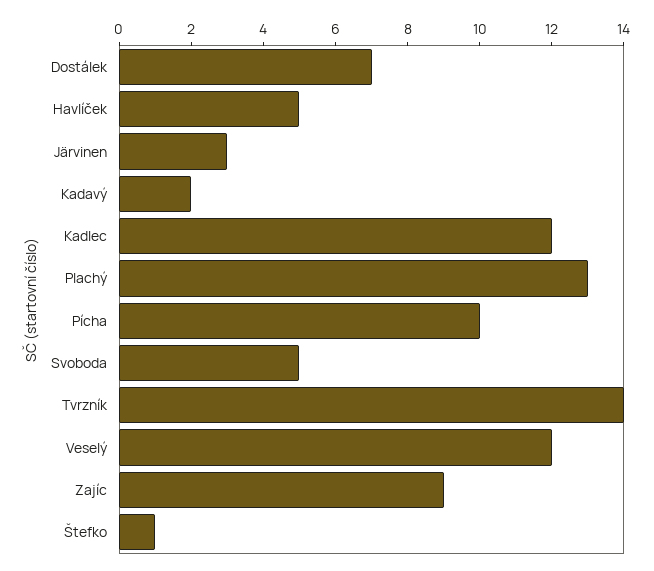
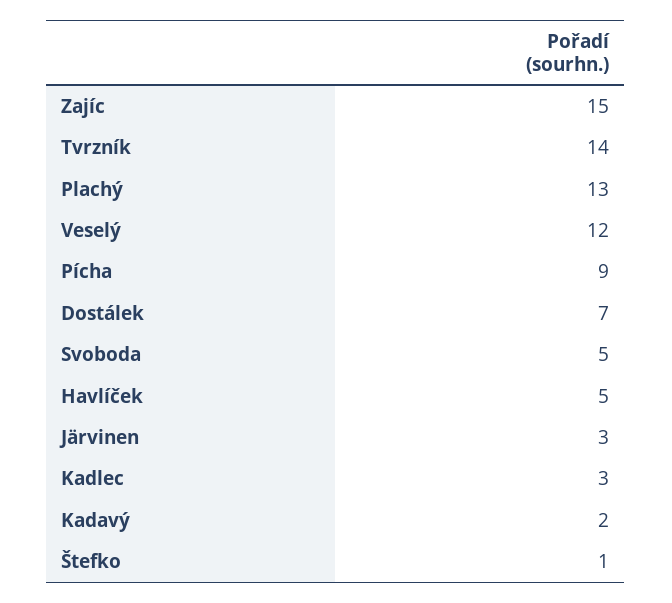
  {
    "Dostálek": 7,
    "Havlíček": 5,
    "Järvinen": 3,
    "Kadavý": 2,
-   "Kadlec": 12,
+   "Kadlec": 3,
    "Plachý": 13,
-   "Pícha": 10,
+   "Pícha": 9,
    "Svoboda": 5,
    "Tvrzník": 14,
    "Veselý": 12,
-   "Zajíc": 9,
+   "Zajíc": 15,
    "Štefko": 1
  }

